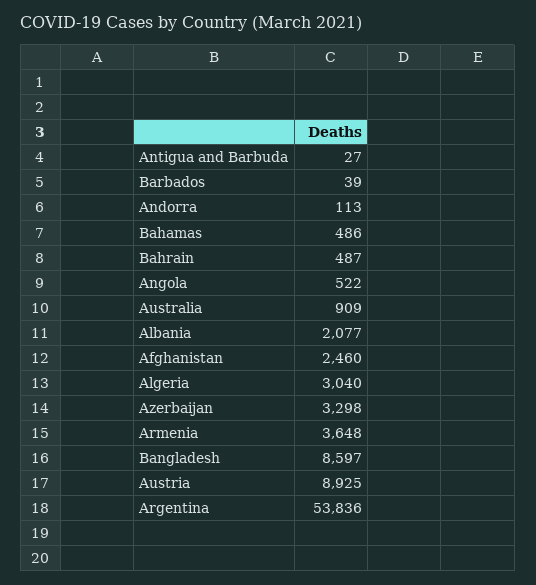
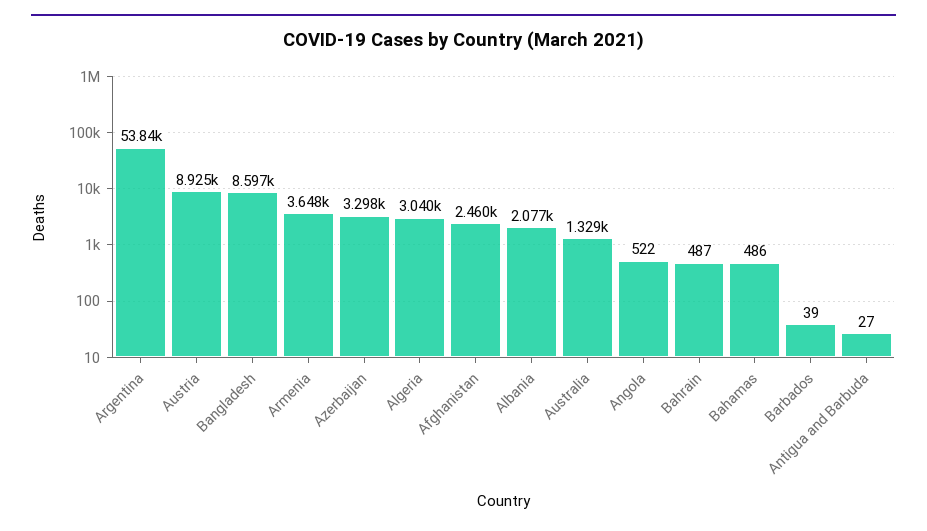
  {
    "Antigua and Barbuda": 27,
    "Barbados": 39,
-   "Andorra": 113,
    "Bahamas": 486,
    "Bahrain": 487,
    "Angola": 522,
-   "Australia": 909,
+   "Australia": 1329,
    "Albania": 2077,
    "Afghanistan": 2460,
    "Algeria": 3040,
    "Azerbaijan": 3298,
    "Armenia": 3648,
    "Bangladesh": 8597,
    "Austria": 8925,
    "Argentina": 53836
  }

